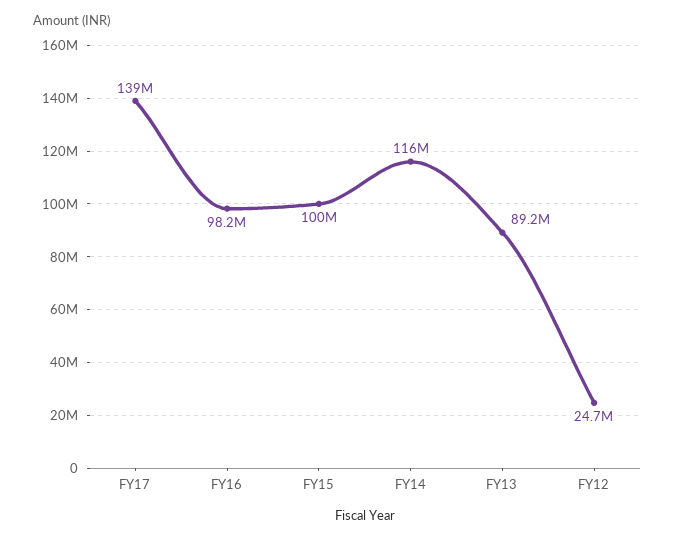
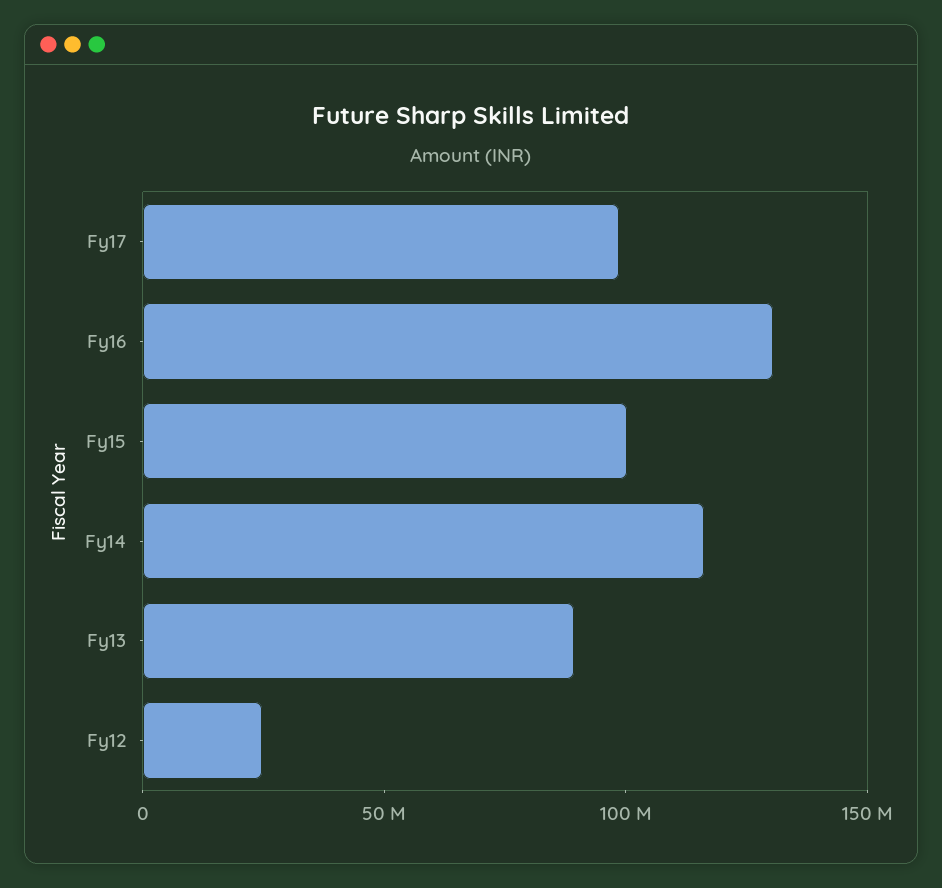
  {
-   "FY17": 139000000,
+   "FY17": 100000000,
-   "FY16": 98200000,
+   "FY16": 130000000,
    "FY15": 100000000,
    "FY14": 116000000,
    "FY13": 89200000,
    "FY12": 24700000
  }

